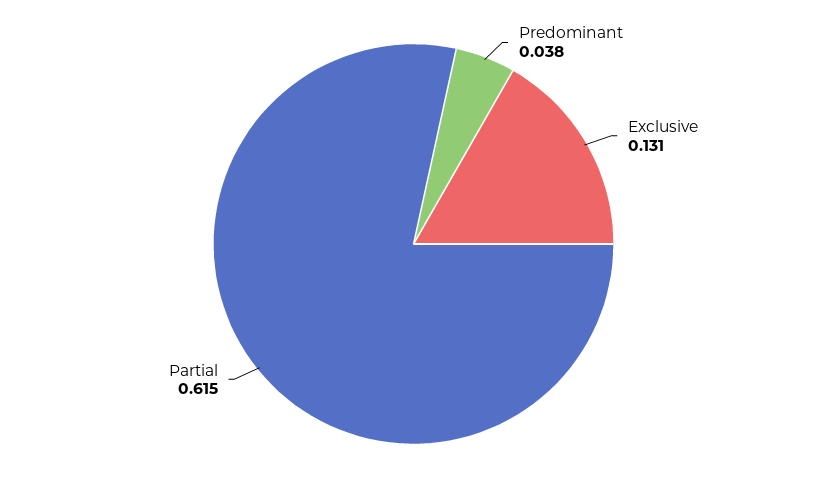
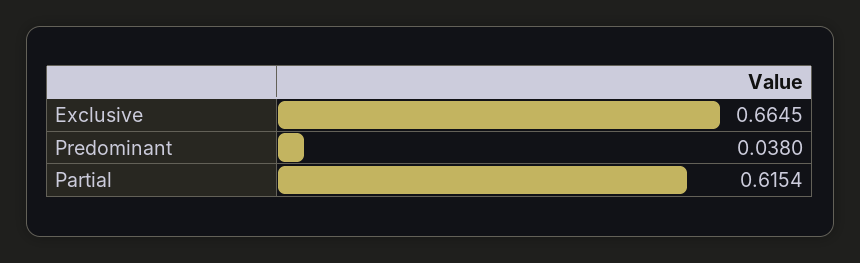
  {
    "Predominant": 0.038,
-   "Exclusive": 0.131,
+   "Exclusive": 0.6645,
    "Partial": 0.6154
  }

